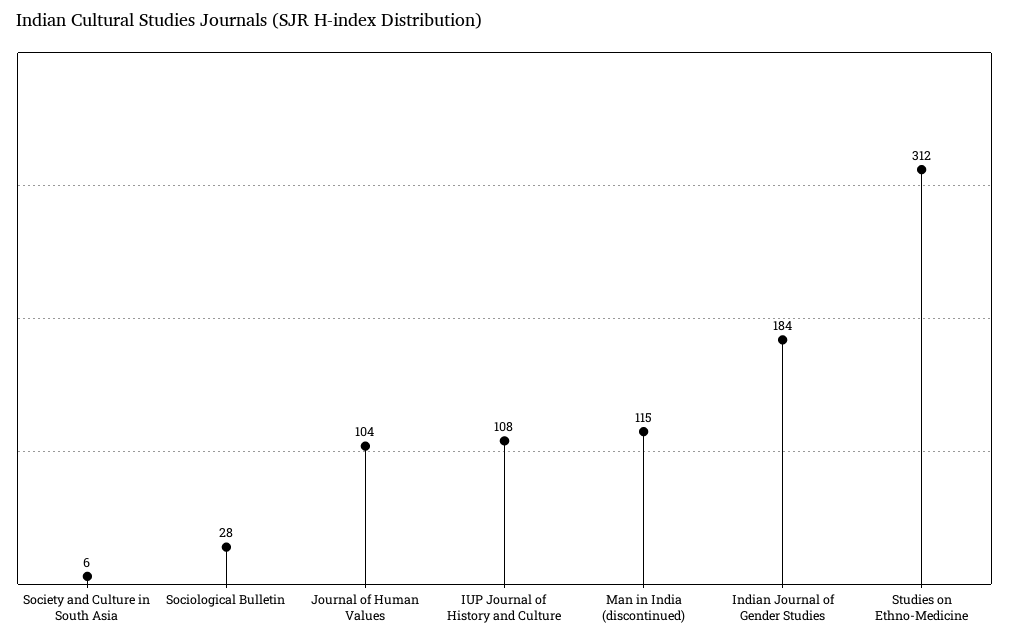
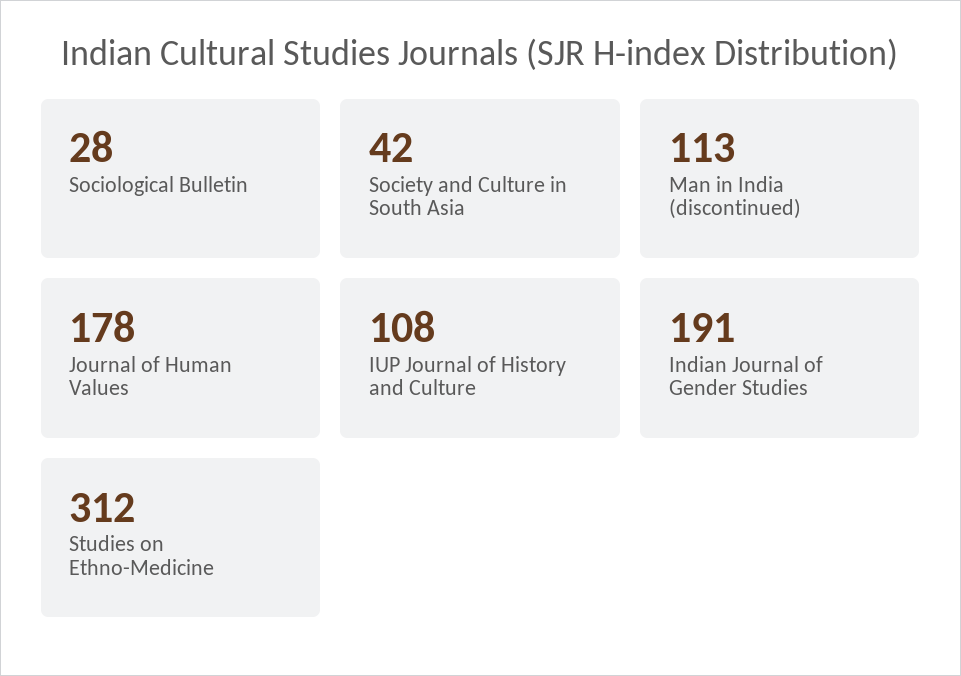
  {
-   "Society and Culture in South Asia": 6,
+   "Society and Culture in South Asia": 42,
    "Sociological Bulletin": 28,
-   "Journal of Human Values": 104,
+   "Journal of Human Values": 178,
    "IUP Journal of History and Culture": 108,
-   "Man in India (discontinued)": 115,
+   "Man in India (discontinued)": 113,
-   "Indian Journal of Gender Studies": 184,
+   "Indian Journal of Gender Studies": 191,
    "Studies on Ethno-Medicine": 312
  }

